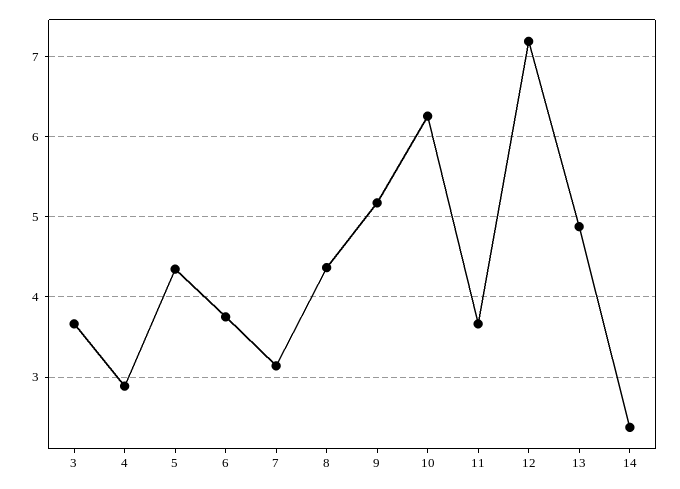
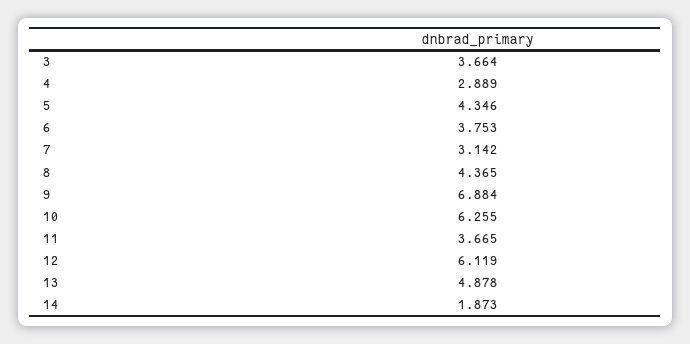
  {
    "3": 3.664,
    "4": 2.889,
    "5": 4.346,
    "6": 3.753,
    "7": 3.142,
    "8": 4.365,
-   "9": 5.2,
+   "9": 6.884,
    "10": 6.255,
    "11": 3.665,
-   "12": 7.2,
+   "12": 6.119,
    "13": 4.878,
-   "14": 2.4
+   "14": 1.873
  }

